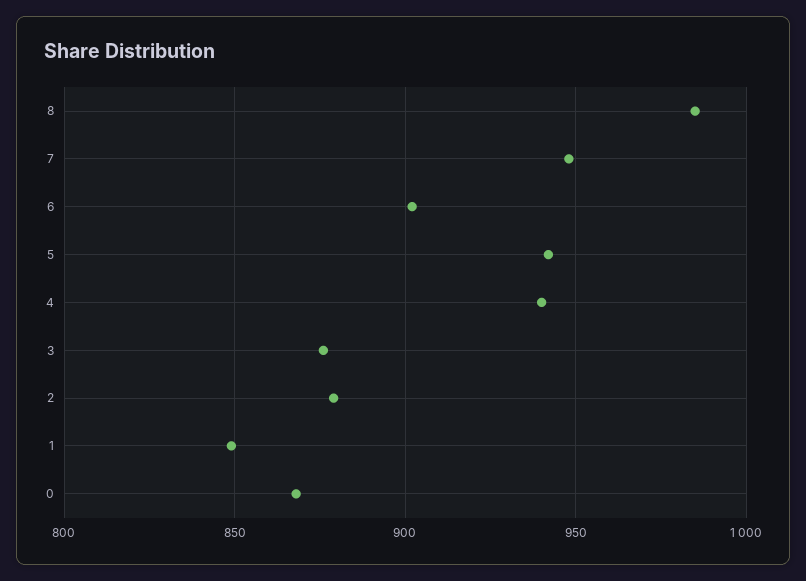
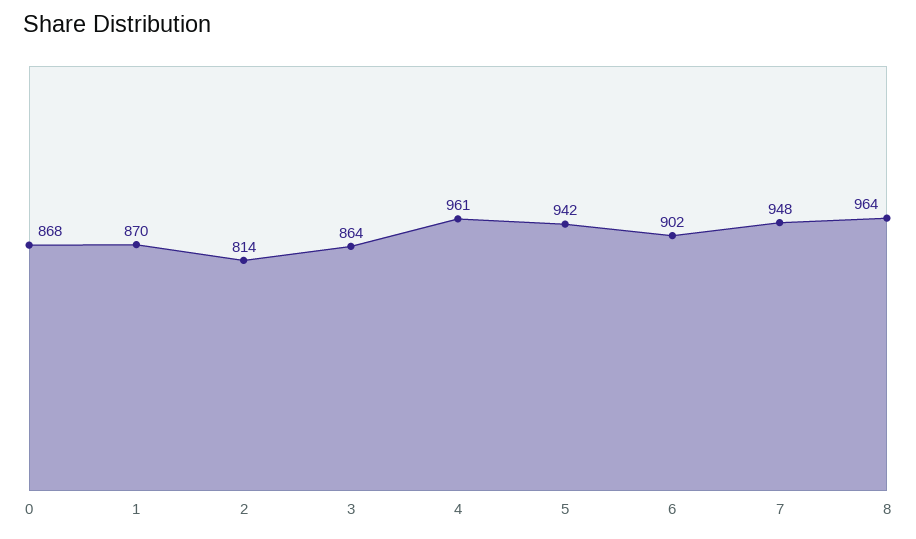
  {
-   "8": 985,
+   "8": 964,
    "7": 948,
    "6": 902,
    "5": 942,
-   "4": 940,
+   "4": 961,
-   "3": 875,
+   "3": 864,
-   "2": 880,
+   "2": 814,
-   "1": 850,
+   "1": 870,
    "0": 868
  }

